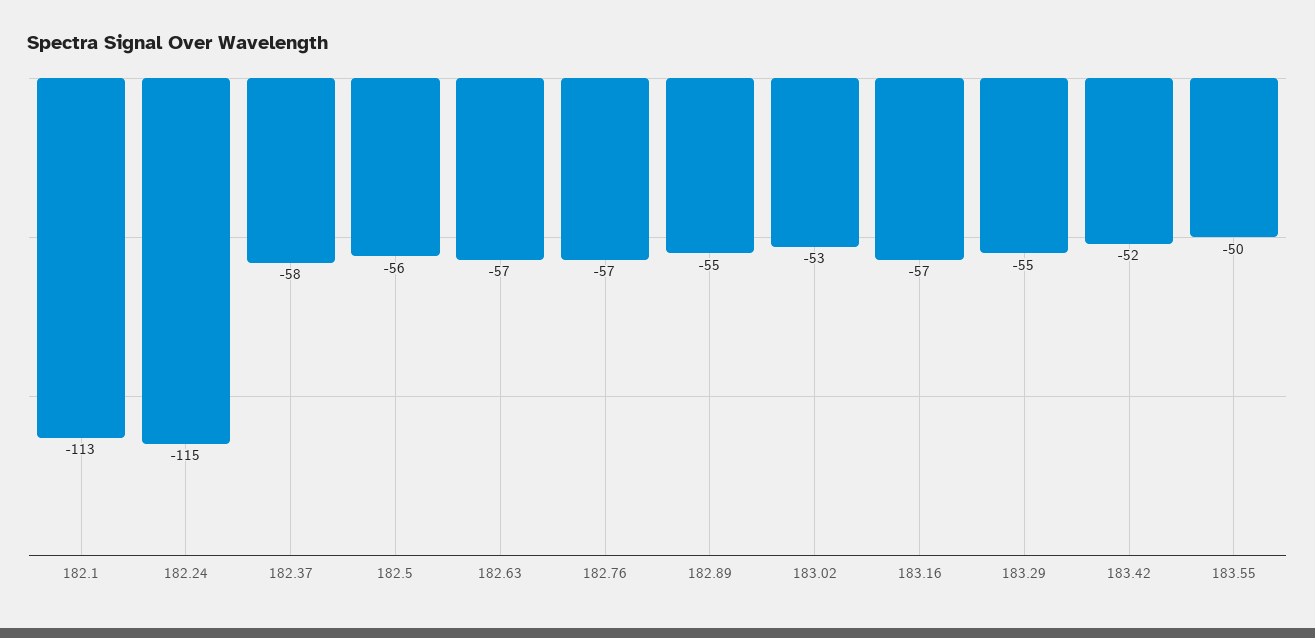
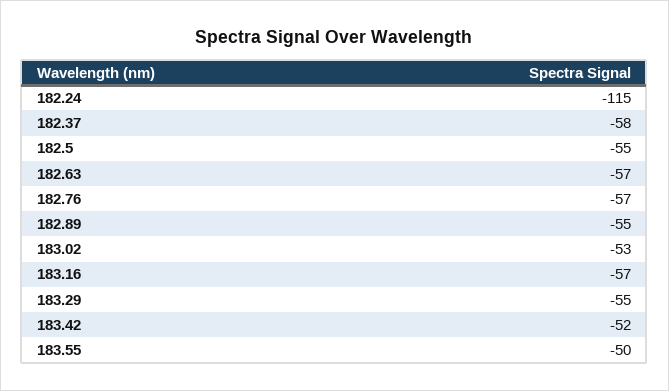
  {
-   "182.1": -113,
    "182.24": -115,
    "182.37": -58,
-   "182.5": -56,
+   "182.5": -55,
    "182.63": -57,
    "182.76": -57,
    "182.89": -55,
    "183.02": -53,
    "183.16": -57,
    "183.29": -55,
    "183.42": -52,
    "183.55": -50
  }

